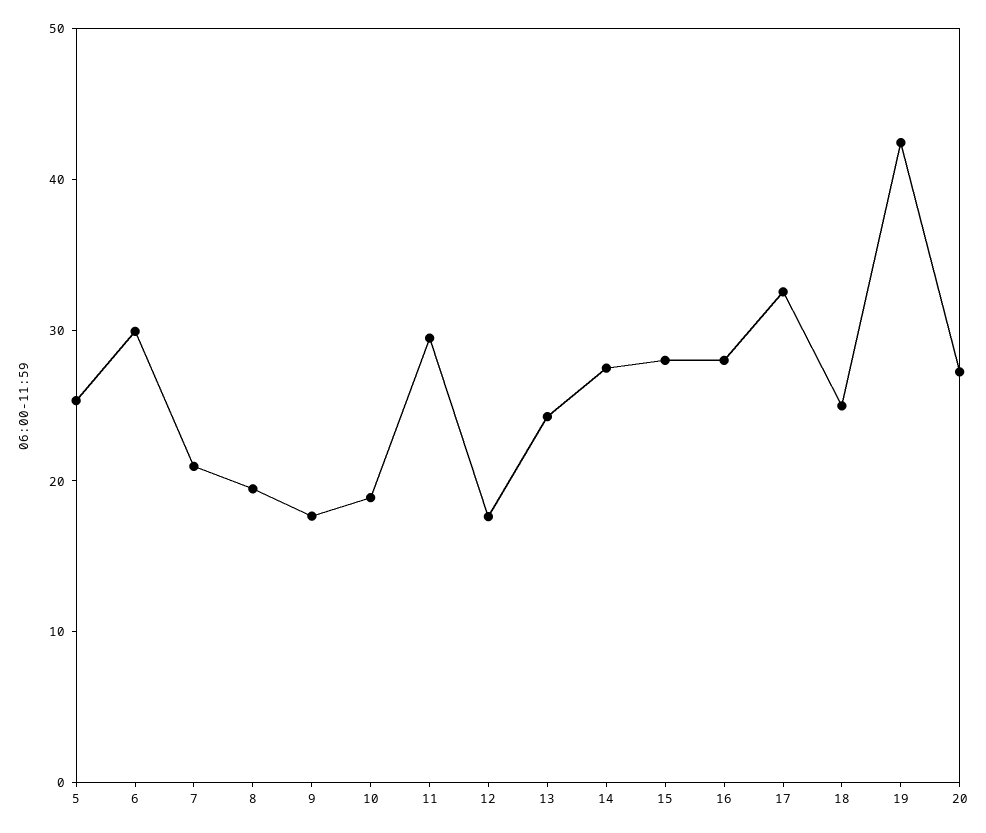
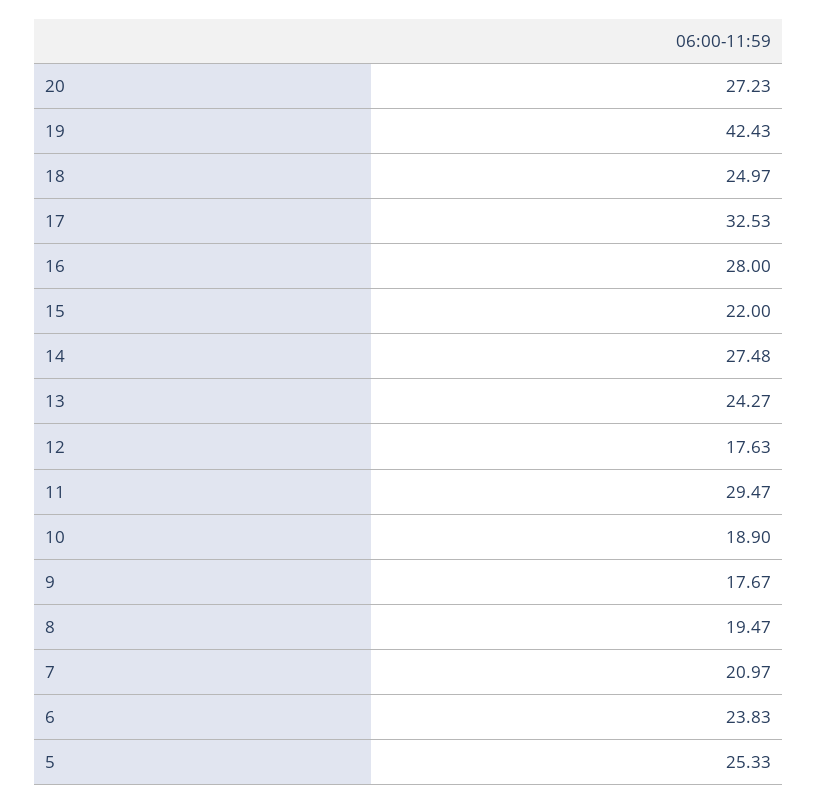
  {
    "5": 25.33,
-   "6": 30,
+   "6": 23.83,
    "7": 20.97,
    "8": 19.47,
    "9": 17.67,
    "10": 18.9,
    "11": 29.47,
    "12": 17.63,
    "13": 24.27,
    "14": 27.48,
-   "15": 28,
+   "15": 22,
    "16": 28,
    "17": 32.53,
    "18": 24.97,
    "19": 42.43,
    "20": 27.23
  }

